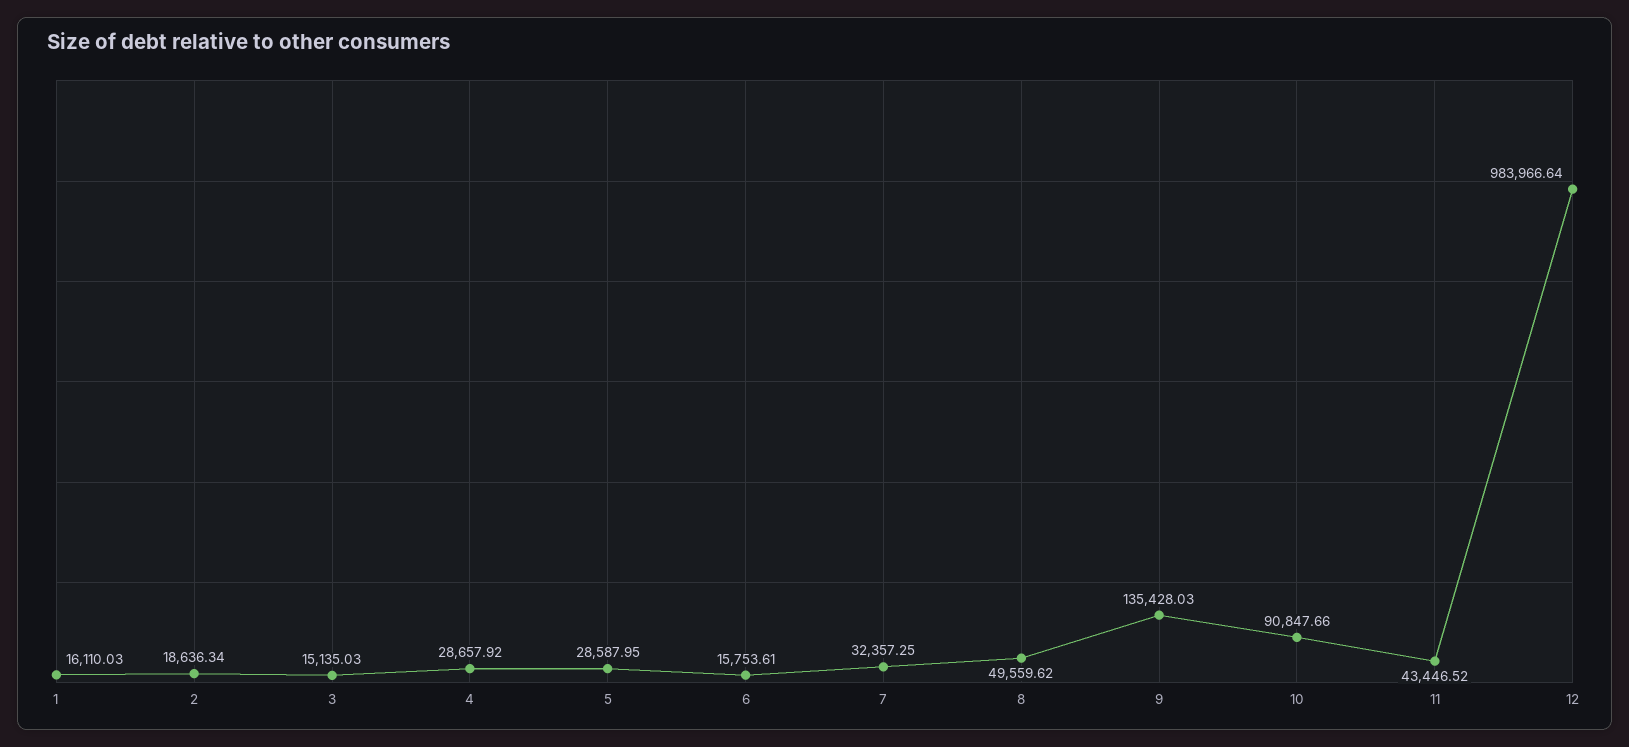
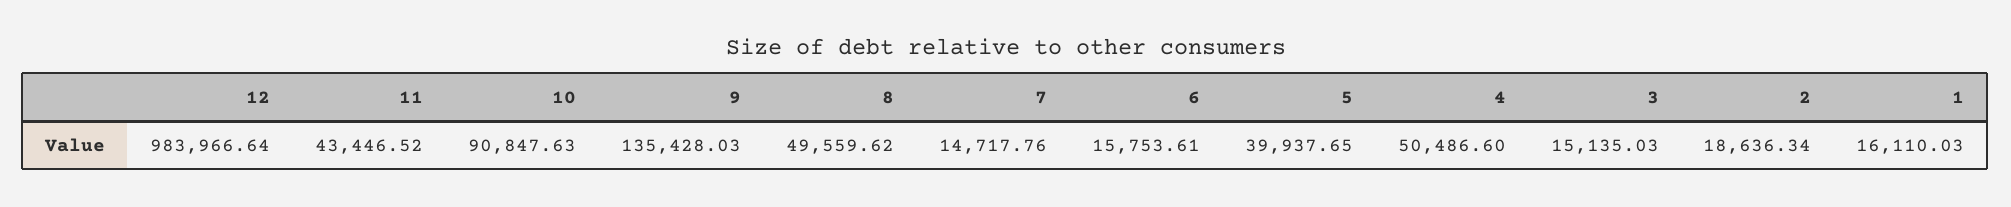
  {
    "1": 16110.03,
    "2": 18636.34,
    "3": 15135.03,
-   "4": 28657.92,
+   "4": 50486.6,
-   "5": 28587.95,
+   "5": 39937.65,
    "6": 15753.61,
-   "7": 32357.25,
+   "7": 14717.76,
    "8": 49559.62,
    "9": 135428.03,
-   "10": 90847.66,
+   "10": 90847.63,
    "11": 43446.52,
    "12": 983966.64
  }

